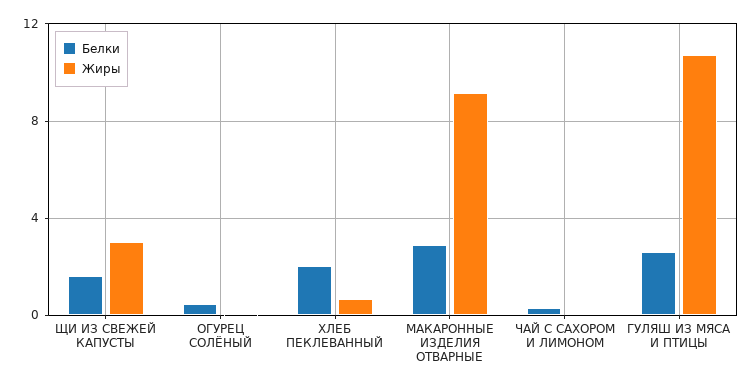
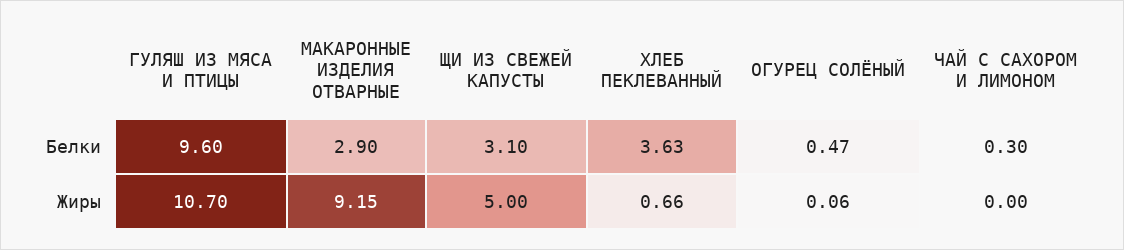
  {
    "Белки": {
-     "ЩИ ИЗ СВЕЖЕЙ КАПУСТЫ": 1.5,
+     "ЩИ ИЗ СВЕЖЕЙ КАПУСТЫ": 3.1,
      "ОГУРЕЦ СОЛЁНЫЙ": 0.47,
-     "ХЛЕБ ПЕКЛЕВАННЫЙ": 2,
+     "ХЛЕБ ПЕКЛЕВАННЫЙ": 3.63,
      "МАКАРОННЫЕ ИЗДЕЛИЯ ОТВАРНЫЕ": 2.9,
      "ЧАЙ С САХОРОМ И ЛИМОНОМ": 0.3,
-     "ГУЛЯШ ИЗ МЯСА И ПТИЦЫ": 2.5
+     "ГУЛЯШ ИЗ МЯСА И ПТИЦЫ": 9.6
    },
    "Жиры": {
-     "ЩИ ИЗ СВЕЖЕЙ КАПУСТЫ": 3,
+     "ЩИ ИЗ СВЕЖЕЙ КАПУСТЫ": 5,
      "ОГУРЕЦ СОЛЁНЫЙ": 0.06,
      "ХЛЕБ ПЕКЛЕВАННЫЙ": 0.66,
      "МАКАРОННЫЕ ИЗДЕЛИЯ ОТВАРНЫЕ": 9.15,
      "ЧАЙ С САХОРОМ И ЛИМОНОМ": 0,
      "ГУЛЯШ ИЗ МЯСА И ПТИЦЫ": 10.7
    }
  }

